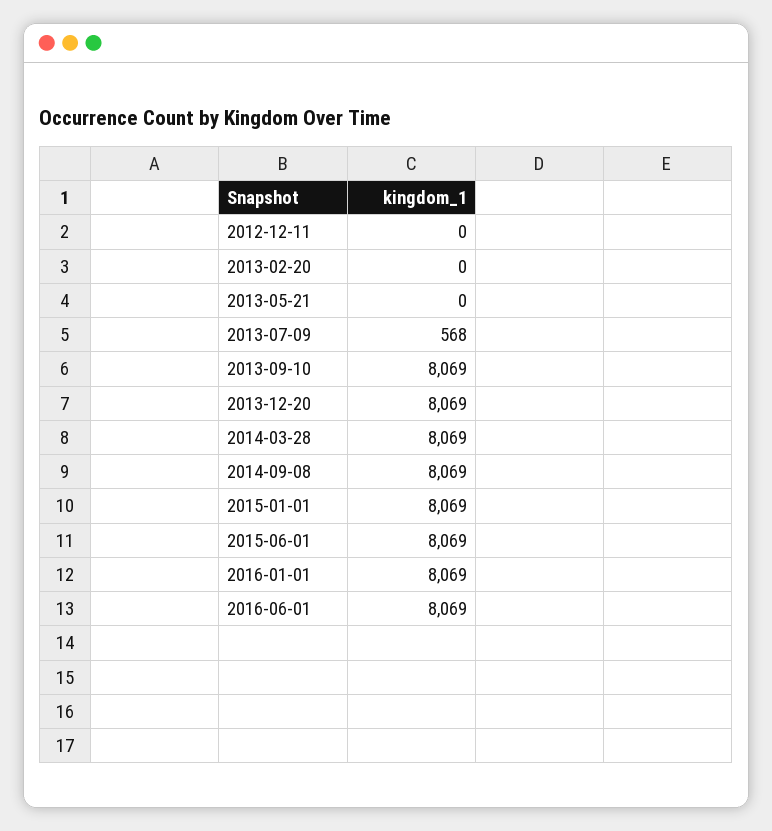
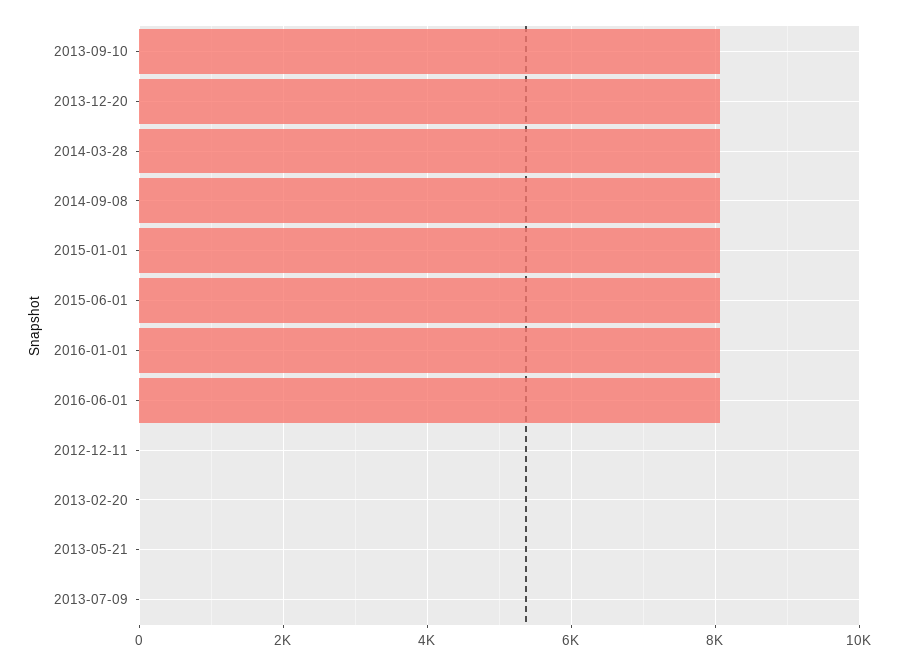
  {
    "2012-12-11": 0,
    "2013-02-20": 0,
    "2013-05-21": 0,
-   "2013-07-09": 568,
+   "2013-07-09": 0,
    "2013-09-10": 8069,
    "2013-12-20": 8069,
    "2014-03-28": 8069,
    "2014-09-08": 8069,
    "2015-01-01": 8069,
    "2015-06-01": 8069,
    "2016-01-01": 8069,
    "2016-06-01": 8069
  }

